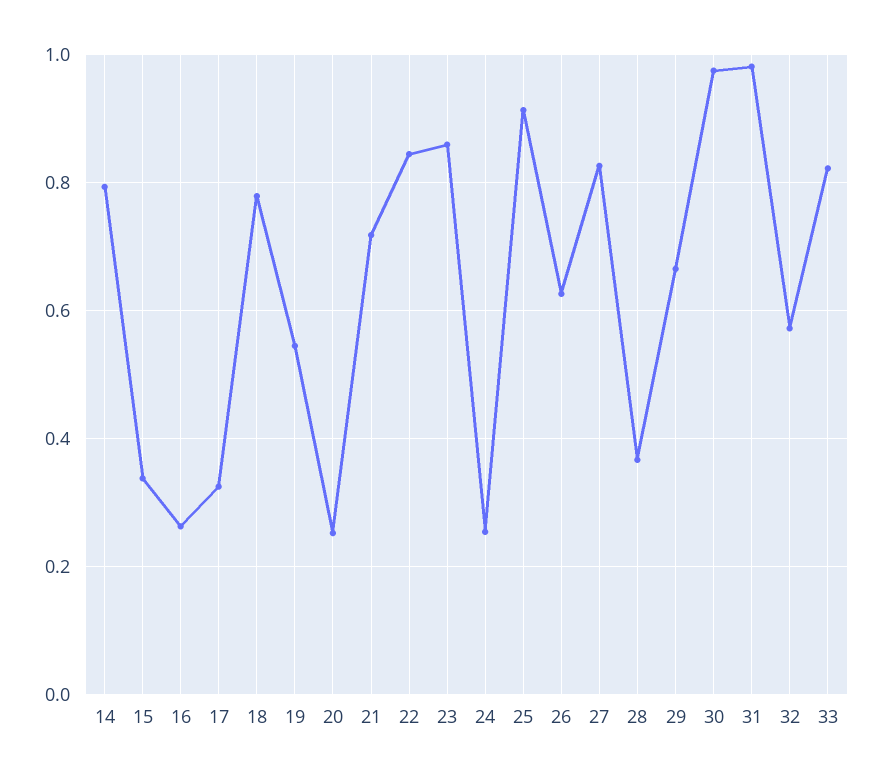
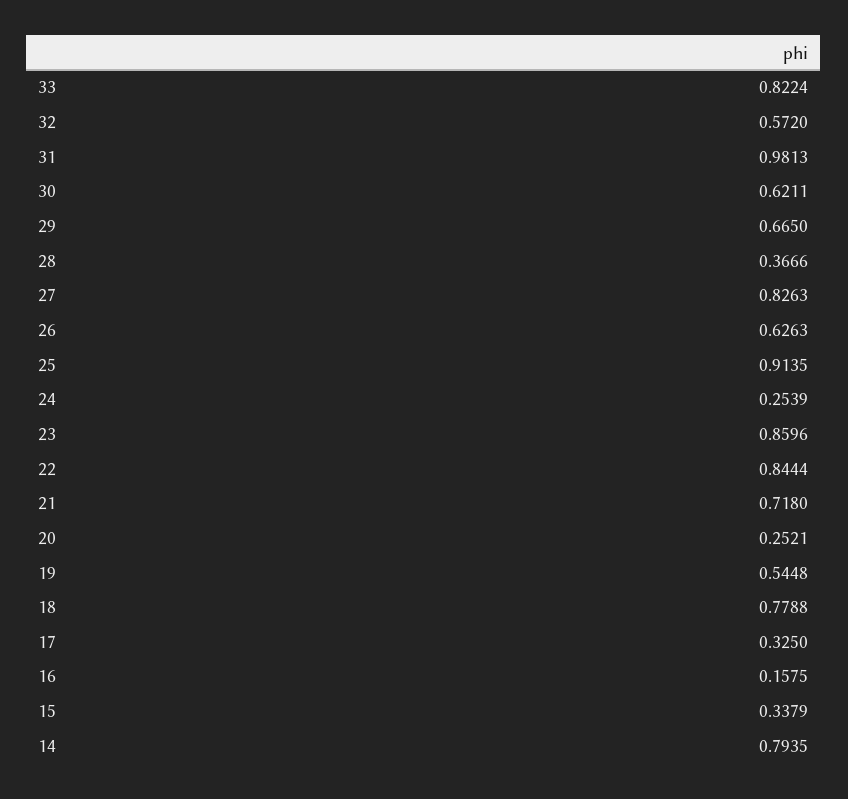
  {
    "14": 0.7935,
    "15": 0.3379,
-   "16": 0.26,
+   "16": 0.1575,
    "17": 0.325,
    "18": 0.7788,
    "19": 0.5448,
    "20": 0.2521,
    "21": 0.718,
    "22": 0.8444,
    "23": 0.8596,
    "24": 0.2539,
    "25": 0.9135,
    "26": 0.6263,
    "27": 0.8263,
    "28": 0.3666,
    "29": 0.665,
-   "30": 0.98,
+   "30": 0.6211,
    "31": 0.9813,
    "32": 0.572,
    "33": 0.8224
  }

